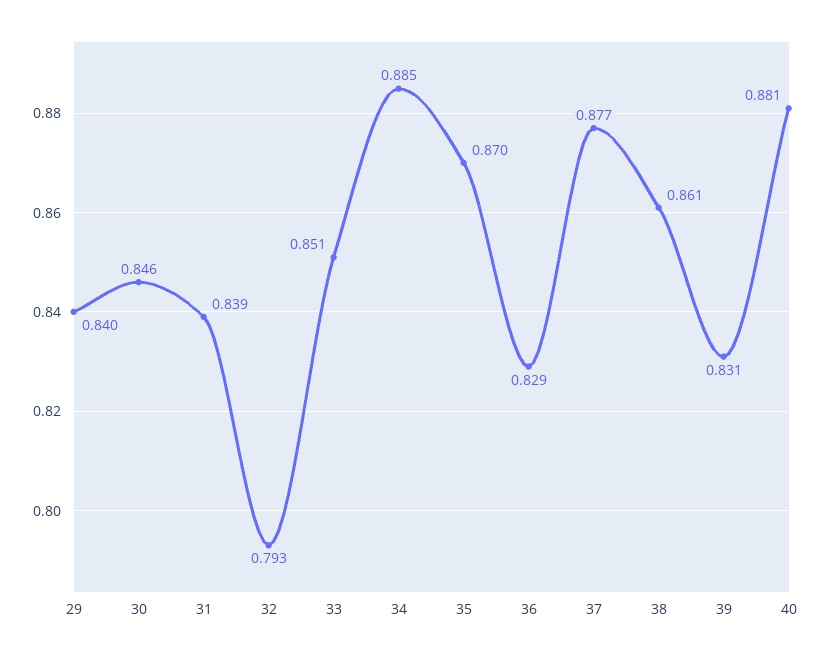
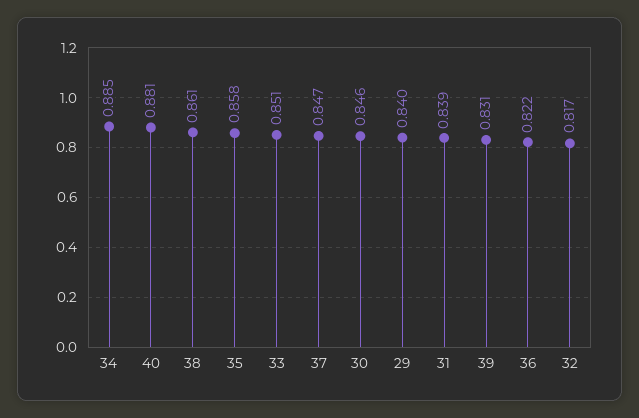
  {
    "29": 0.84,
    "30": 0.846,
    "31": 0.839,
-   "32": 0.793,
+   "32": 0.817,
    "33": 0.851,
    "34": 0.885,
-   "35": 0.87,
+   "35": 0.858,
-   "36": 0.829,
+   "36": 0.822,
-   "37": 0.877,
+   "37": 0.847,
    "38": 0.861,
    "39": 0.831,
    "40": 0.881
  }

